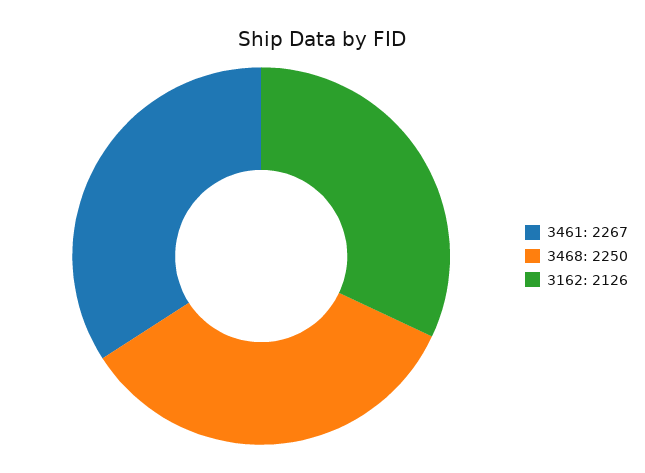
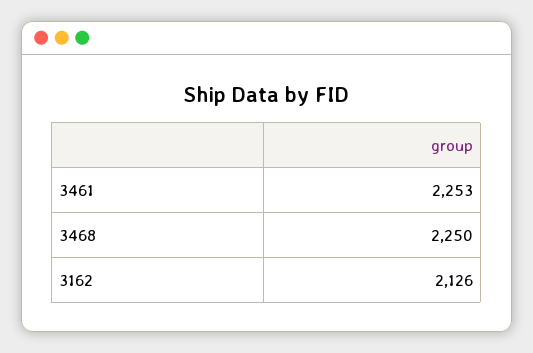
  {
-   "3461": 2267,
+   "3461": 2253,
    "3468": 2250,
    "3162": 2126
  }

